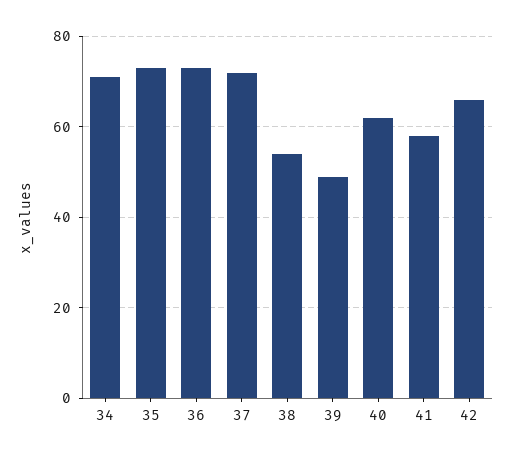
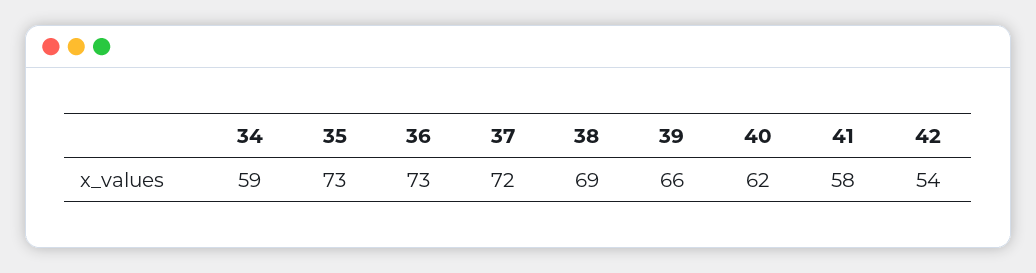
  {
-   "34": 70,
+   "34": 59,
    "35": 73,
    "36": 73,
    "37": 72,
-   "38": 55,
+   "38": 69,
-   "39": 50,
+   "39": 66,
    "40": 62,
    "41": 58,
-   "42": 65
+   "42": 54
  }

